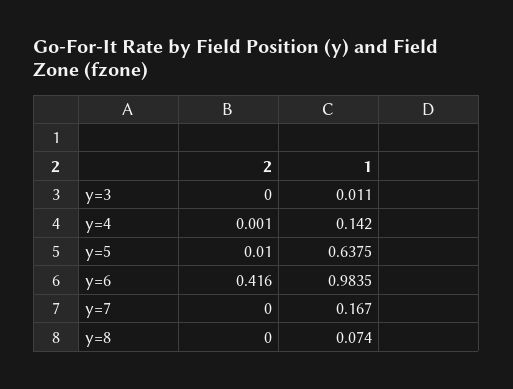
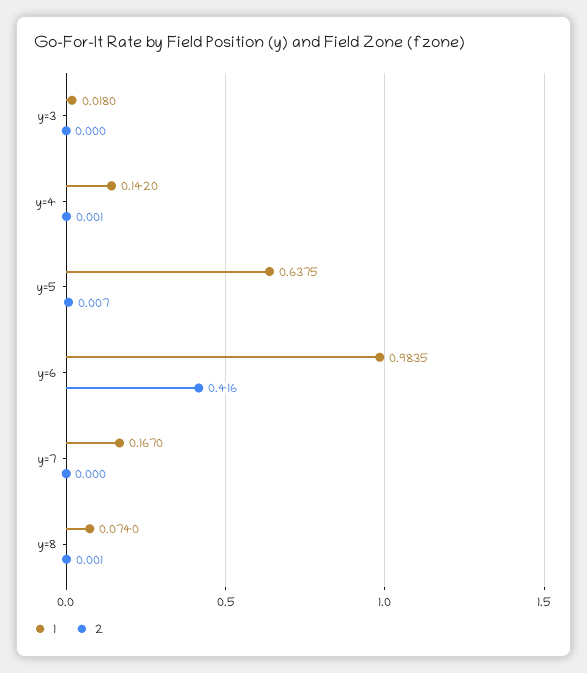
  {
    "2": {
      "y=3": 0,
      "y=4": 0.001,
-     "y=5": 0.01,
+     "y=5": 0.007,
      "y=6": 0.416,
      "y=7": 0,
-     "y=8": 0
+     "y=8": 0.001
    },
    "1": {
-     "y=3": 0.011,
+     "y=3": 0.018,
      "y=4": 0.142,
      "y=5": 0.6375,
      "y=6": 0.9835,
      "y=7": 0.167,
      "y=8": 0.074
    }
  }

